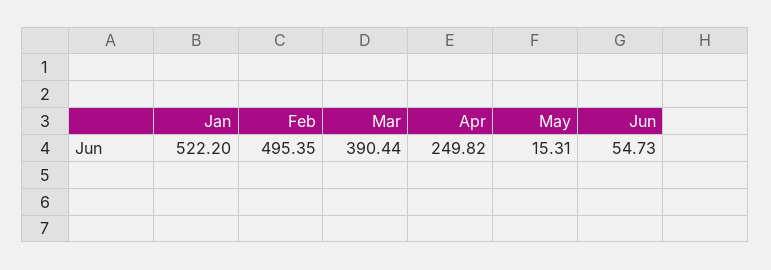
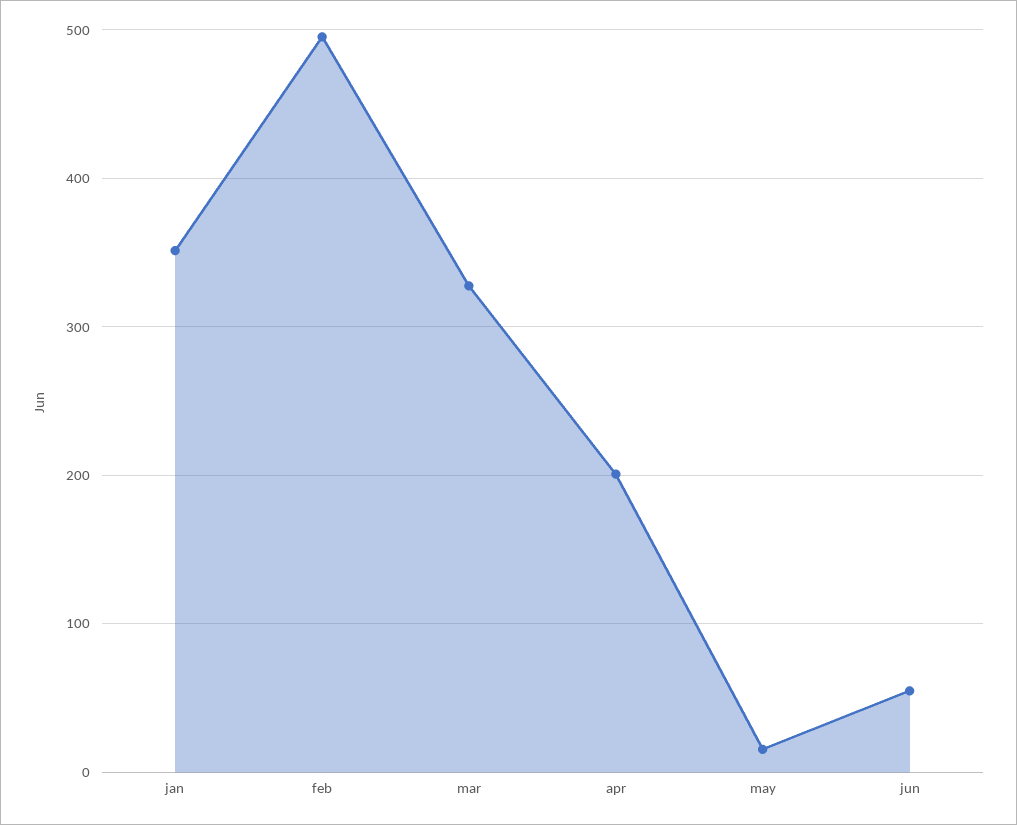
  {
-   "Jan": 522.2,
+   "Jan": 350,
    "Feb": 495.35,
-   "Mar": 390.44,
+   "Mar": 330,
-   "Apr": 249.82,
+   "Apr": 200,
    "May": 15.31,
    "Jun": 54.73
  }

